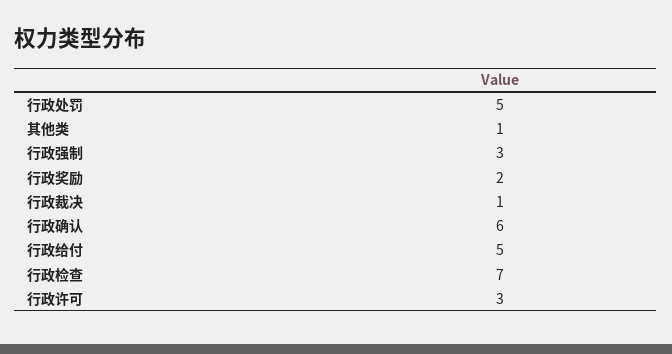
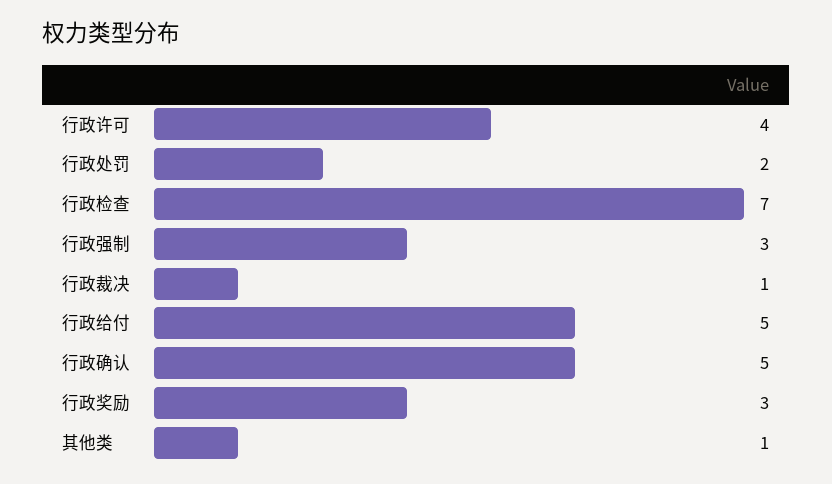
  {
-   "行政处罚": 5,
+   "行政处罚": 2,
    "其他类": 1,
    "行政强制": 3,
-   "行政奖励": 2,
+   "行政奖励": 3,
    "行政裁决": 1,
-   "行政确认": 6,
+   "行政确认": 5,
    "行政给付": 5,
    "行政检查": 7,
-   "行政许可": 3
+   "行政许可": 4
  }

